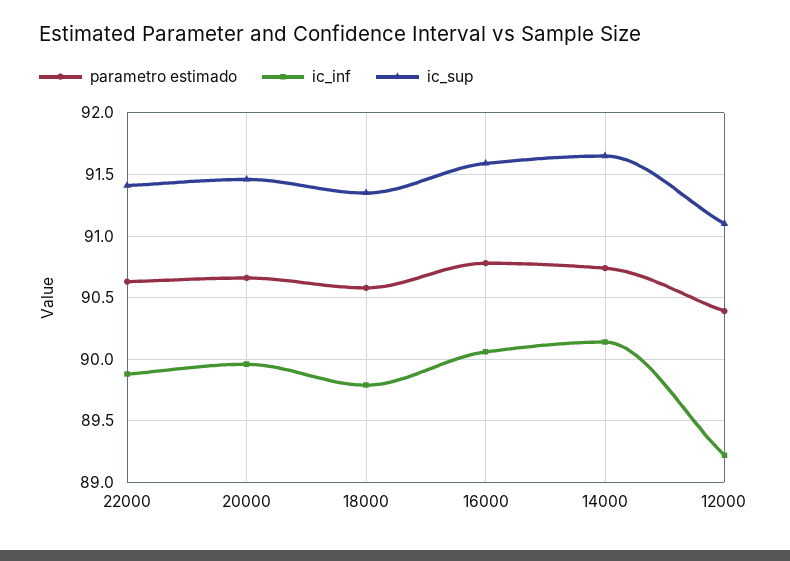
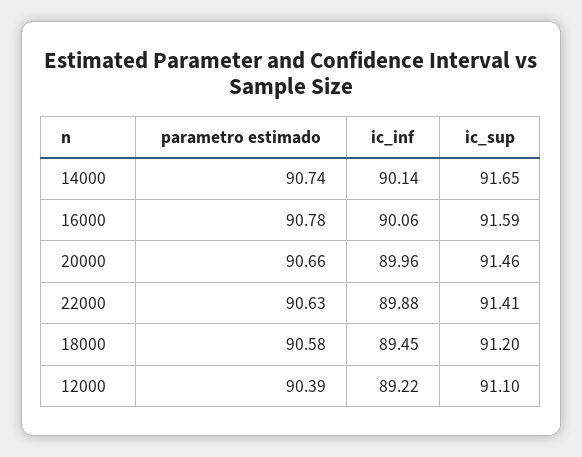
  {
    "parametro estimado": {
      "22000": 90.63,
      "20000": 90.66,
      "18000": 90.58,
      "16000": 90.78,
      "14000": 90.74,
      "12000": 90.39
    },
    "ic_inf": {
      "22000": 89.88,
      "20000": 89.96,
-     "18000": 89.8,
+     "18000": 89.45,
      "16000": 90.06,
      "14000": 90.14,
      "12000": 89.22
    },
    "ic_sup": {
      "22000": 91.41,
      "20000": 91.46,
-     "18000": 91.35,
+     "18000": 91.2,
      "16000": 91.59,
      "14000": 91.65,
      "12000": 91.1
    }
  }

